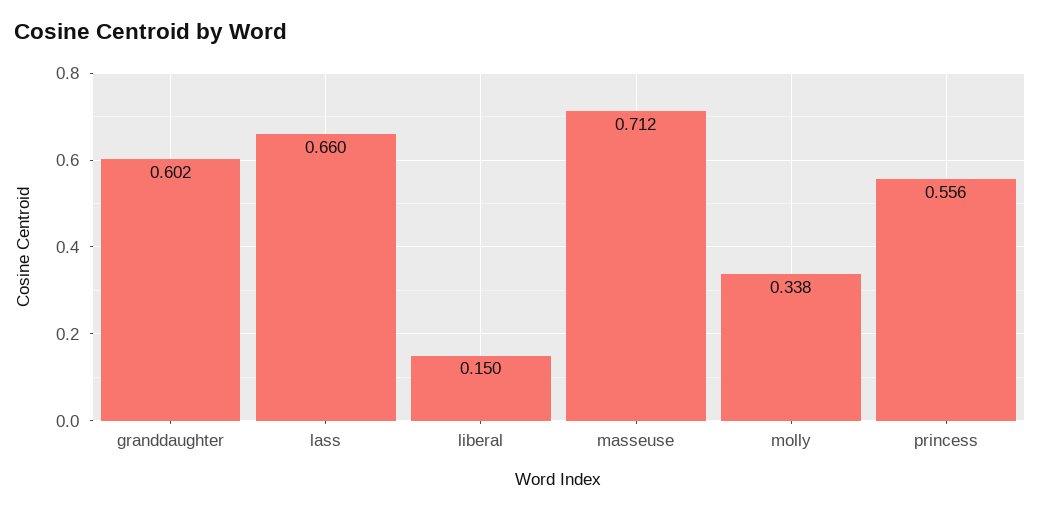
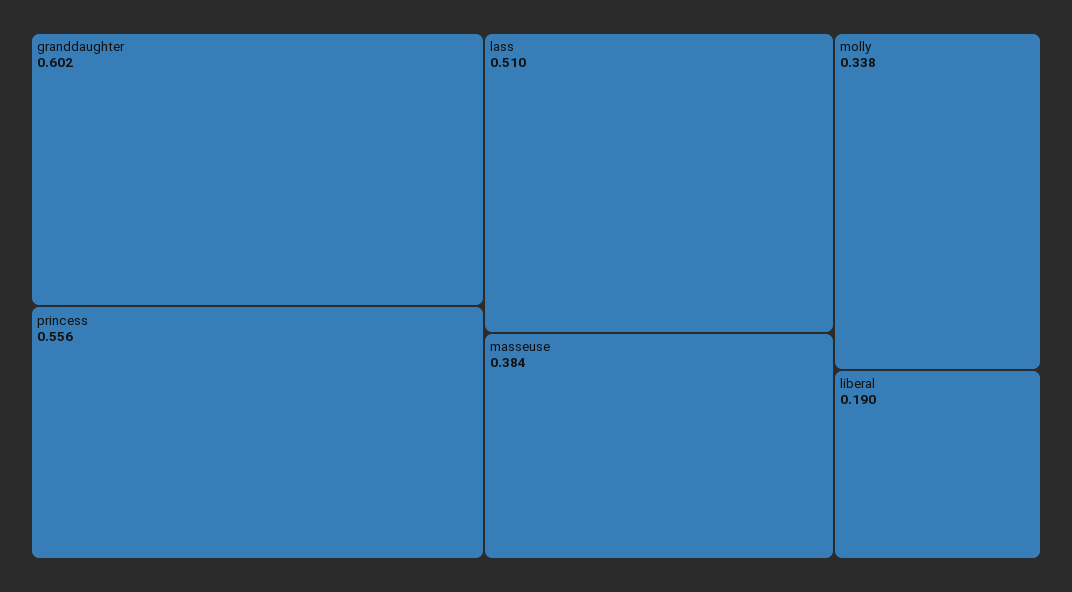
  {
    "granddaughter": 0.602,
-   "lass": 0.66,
+   "lass": 0.51,
-   "liberal": 0.15,
+   "liberal": 0.19,
-   "masseuse": 0.712,
+   "masseuse": 0.384,
    "molly": 0.338,
    "princess": 0.556
  }

